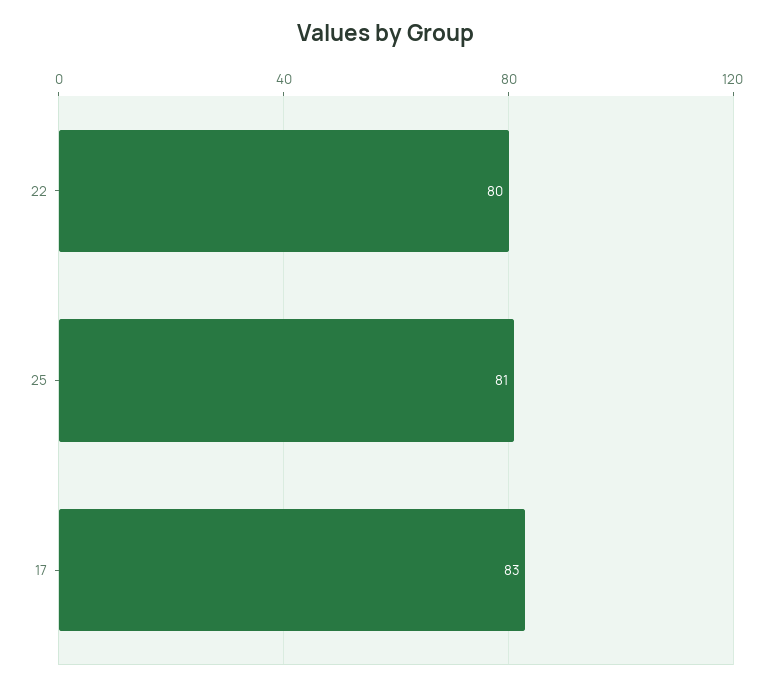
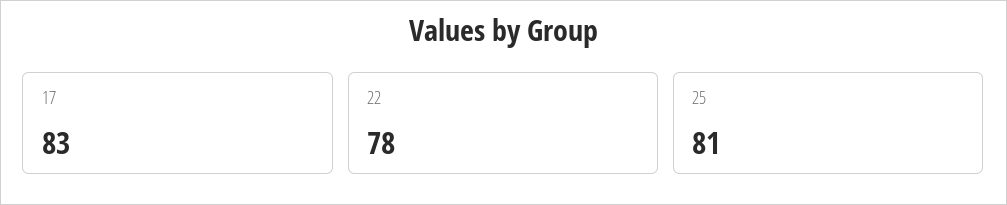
  {
-   "22": 80,
+   "22": 78,
    "25": 81,
    "17": 83
  }

